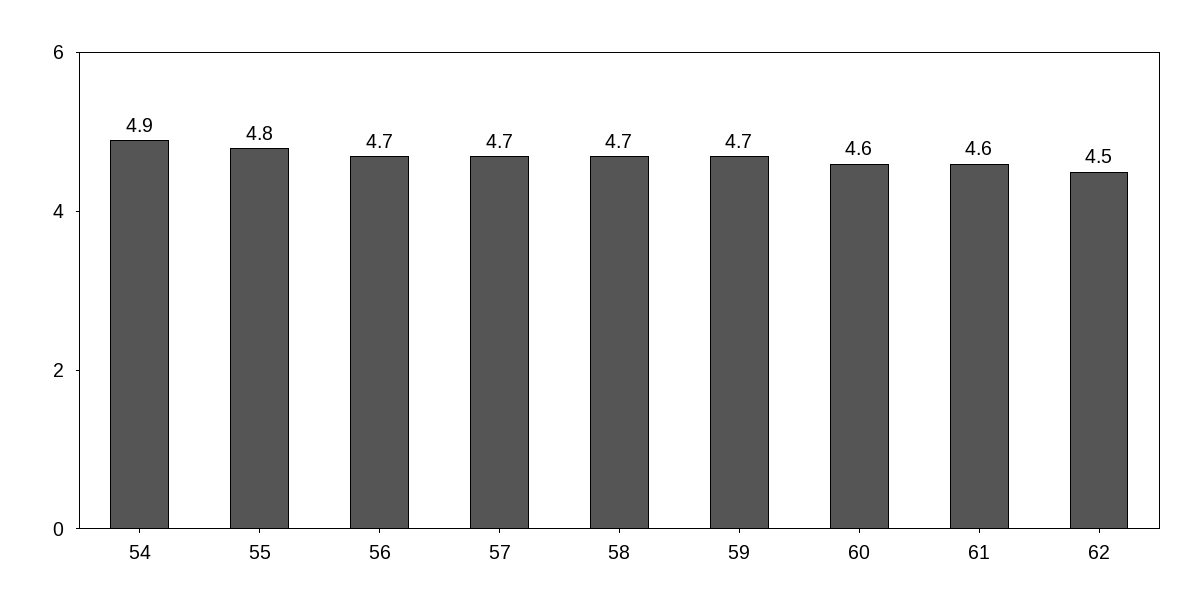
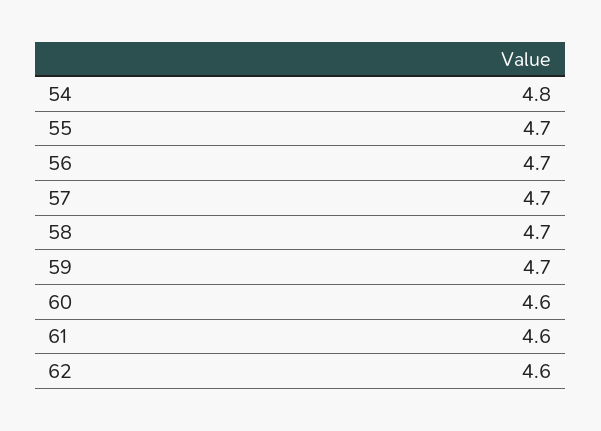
  {
-   "54": 4.9,
+   "54": 4.8,
-   "55": 4.8,
+   "55": 4.7,
    "56": 4.7,
    "57": 4.7,
    "58": 4.7,
    "59": 4.7,
    "60": 4.6,
    "61": 4.6,
-   "62": 4.5
+   "62": 4.6
  }

